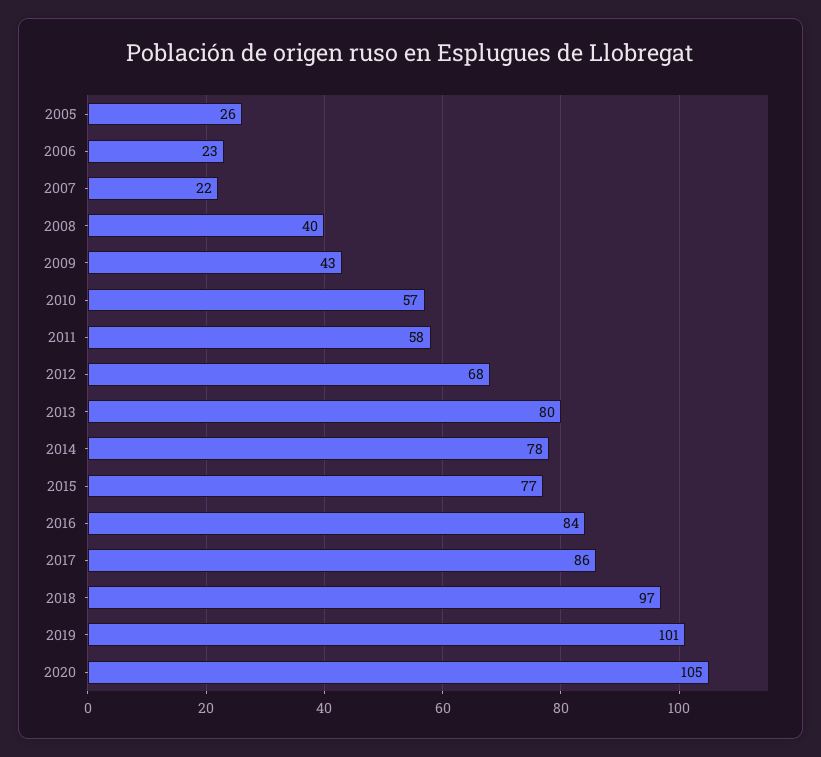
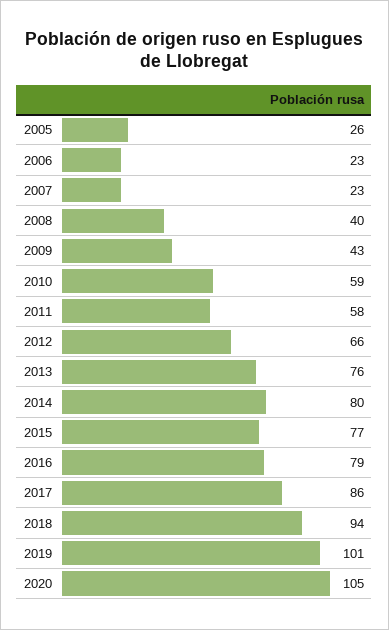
  {
    "2005": 26,
    "2006": 23,
-   "2007": 22,
+   "2007": 23,
    "2008": 40,
    "2009": 43,
-   "2010": 57,
+   "2010": 59,
    "2011": 58,
-   "2012": 68,
+   "2012": 66,
-   "2013": 80,
+   "2013": 76,
-   "2014": 78,
+   "2014": 80,
    "2015": 77,
-   "2016": 84,
+   "2016": 79,
    "2017": 86,
-   "2018": 97,
+   "2018": 94,
    "2019": 101,
    "2020": 105
  }

